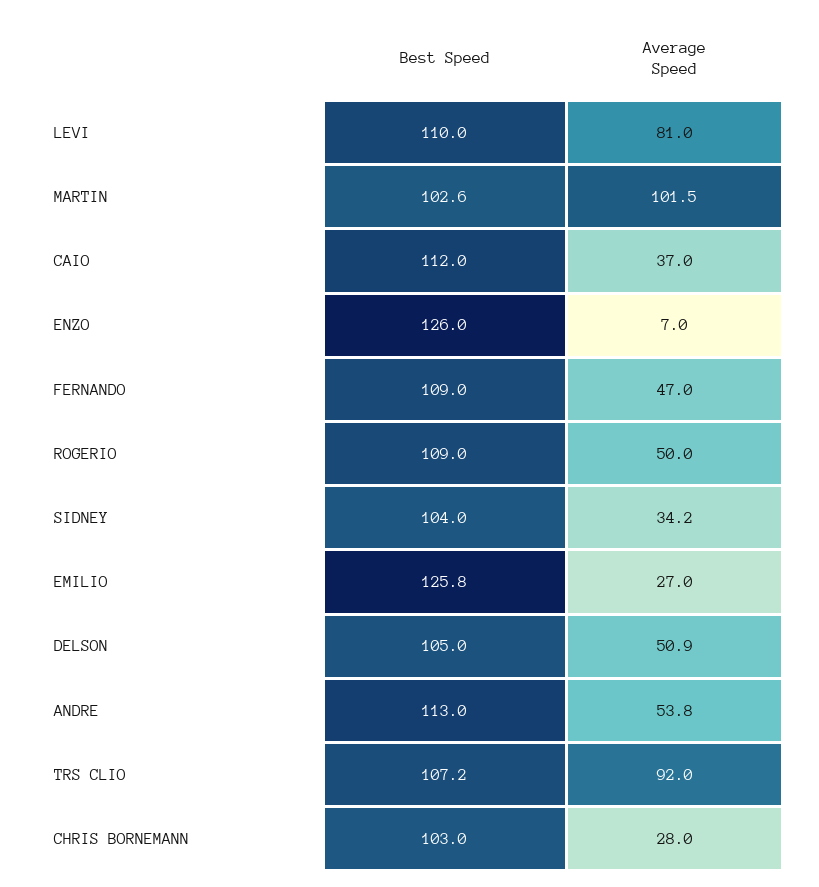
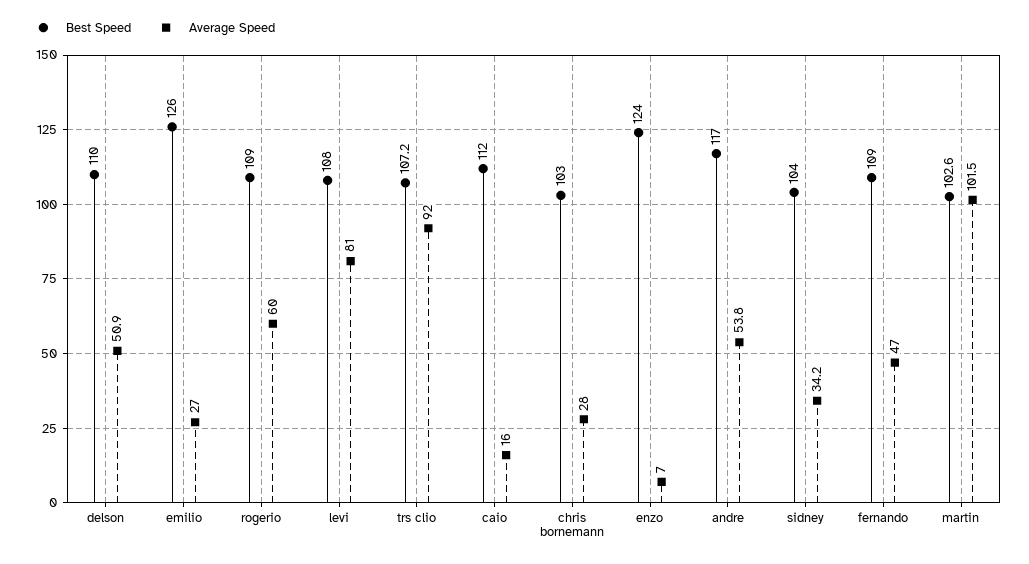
  {
    "Best Speed": {
-     "LEVI": 110,
+     "LEVI": 108,
      "MARTIN": 102.6,
      "CAIO": 112,
-     "ENZO": 126,
+     "ENZO": 124,
      "FERNANDO": 109,
      "ROGERIO": 109,
      "SIDNEY": 104,
-     "EMILIO": 125.8,
+     "EMILIO": 126,
-     "DELSON": 105,
+     "DELSON": 110,
-     "ANDRE": 113,
+     "ANDRE": 117,
      "TRS CLIO": 107.2,
      "CHRIS BORNEMANN": 103
    },
    "Average Speed": {
      "LEVI": 81,
      "MARTIN": 101.5,
-     "CAIO": 37,
+     "CAIO": 16,
      "ENZO": 7,
      "FERNANDO": 47,
-     "ROGERIO": 50,
+     "ROGERIO": 60,
      "SIDNEY": 34.2,
      "EMILIO": 27,
      "DELSON": 50.9,
      "ANDRE": 53.8,
      "TRS CLIO": 92,
      "CHRIS BORNEMANN": 28
    }
  }

